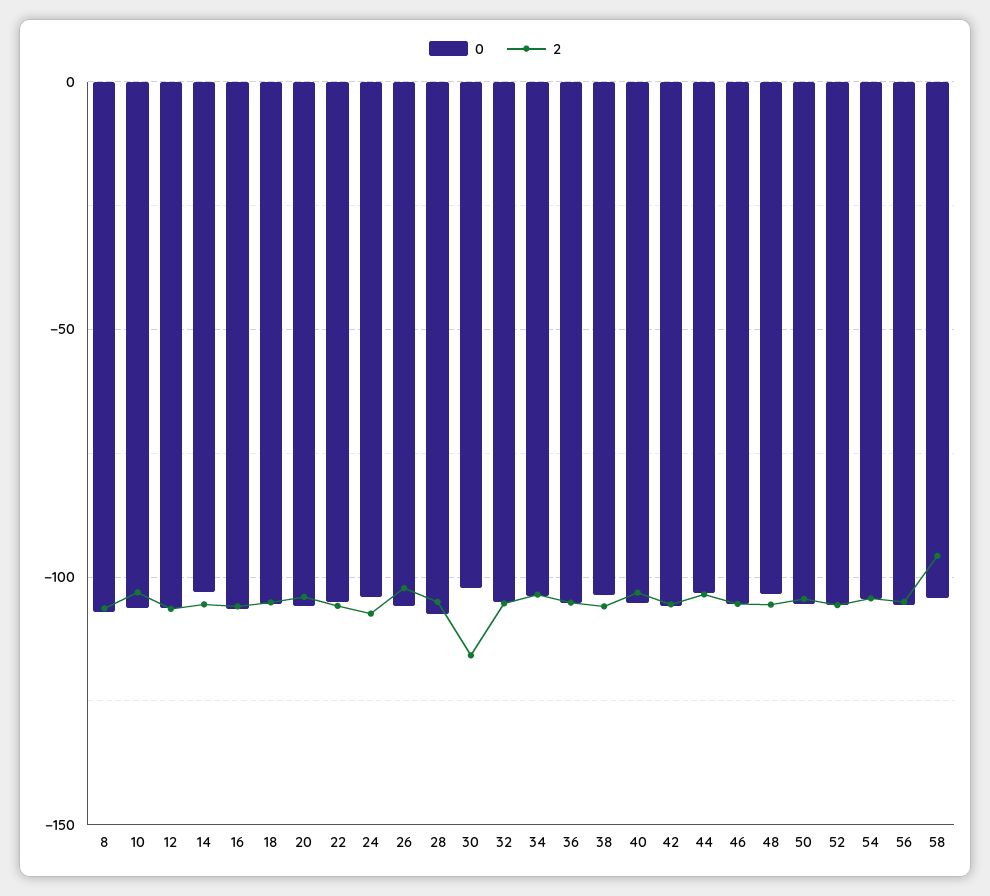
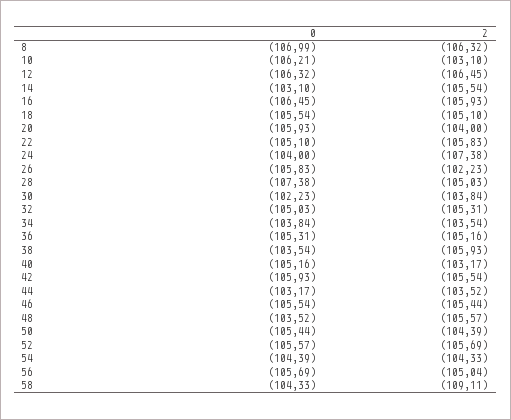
  {
    "0": {
      "8": -106.99,
      "10": -106.21,
      "12": -106.32,
      "14": -103.1,
      "16": -106.45,
      "18": -105.54,
      "20": -105.93,
      "22": -105.1,
      "24": -104,
      "26": -105.83,
      "28": -107.38,
      "30": -102.23,
      "32": -105.03,
      "34": -103.84,
      "36": -105.31,
      "38": -103.54,
      "40": -105.16,
      "42": -105.93,
      "44": -103.17,
      "46": -105.54,
      "48": -103.52,
      "50": -105.44,
      "52": -105.57,
      "54": -104.39,
      "56": -105.69,
      "58": -104.33
    },
    "2": {
      "8": -106.32,
      "10": -103.1,
      "12": -106.45,
      "14": -105.54,
      "16": -105.93,
      "18": -105.1,
      "20": -104,
      "22": -105.83,
      "24": -107.38,
      "26": -102.23,
      "28": -105.03,
-     "30": -115,
+     "30": -103.84,
      "32": -105.31,
      "34": -103.54,
      "36": -105.16,
      "38": -105.93,
      "40": -103.17,
      "42": -105.54,
      "44": -103.52,
      "46": -105.44,
      "48": -105.57,
      "50": -104.39,
      "52": -105.69,
      "54": -104.33,
      "56": -105.04,
-     "58": -95
+     "58": -109.11
    }
  }

